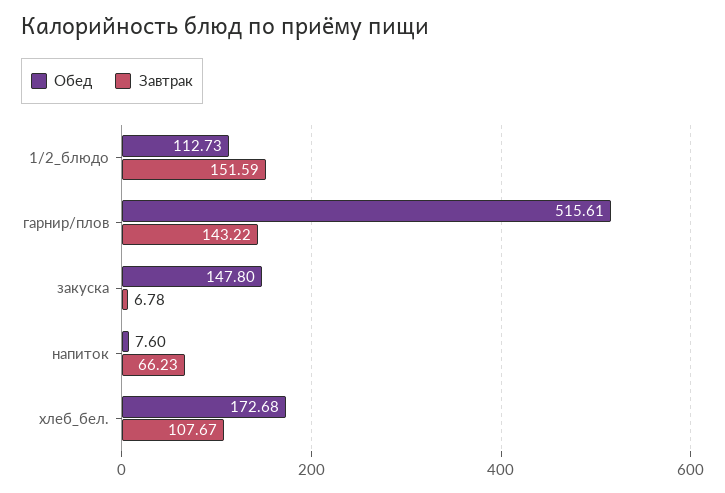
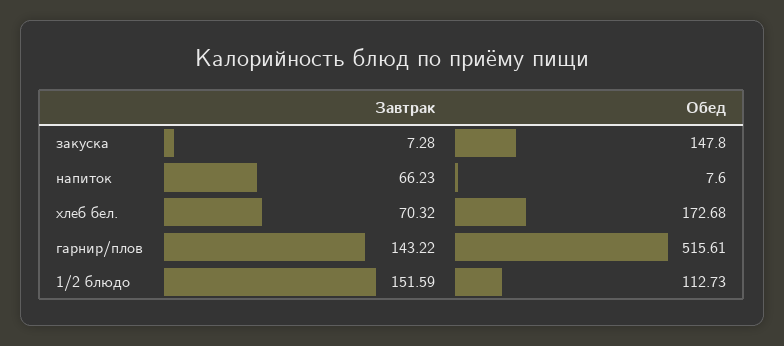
  {
    "Обед": {
      "1/2_блюдо": 112.73,
      "гарнир/плов": 515.61,
      "закуска": 147.8,
      "напиток": 7.6,
      "хлеб_бел.": 172.68
    },
    "Завтрак": {
      "1/2_блюдо": 151.59,
      "гарнир/плов": 143.22,
-     "закуска": 6.78,
+     "закуска": 7.28,
      "напиток": 66.23,
-     "хлеб_бел.": 107.67
+     "хлеб_бел.": 70.32
    }
  }

